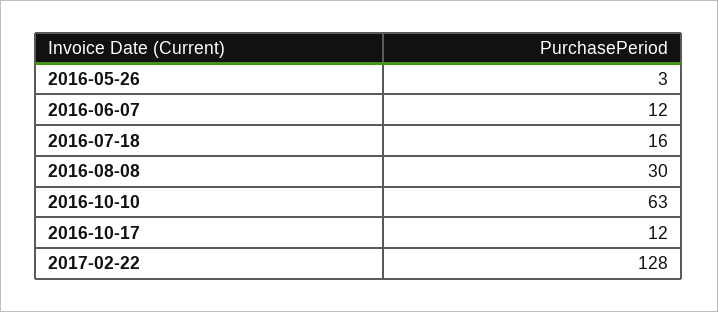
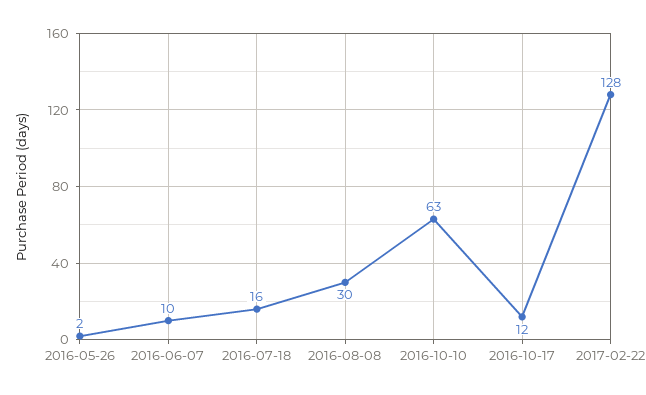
  {
-   "2016-05-26": 3,
+   "2016-05-26": 2,
-   "2016-06-07": 12,
+   "2016-06-07": 10,
    "2016-07-18": 16,
    "2016-08-08": 30,
    "2016-10-10": 63,
    "2016-10-17": 12,
    "2017-02-22": 128
  }

